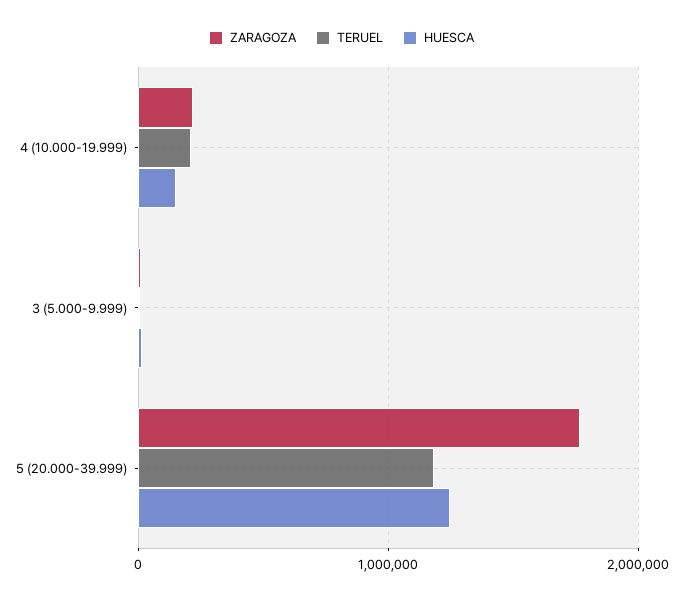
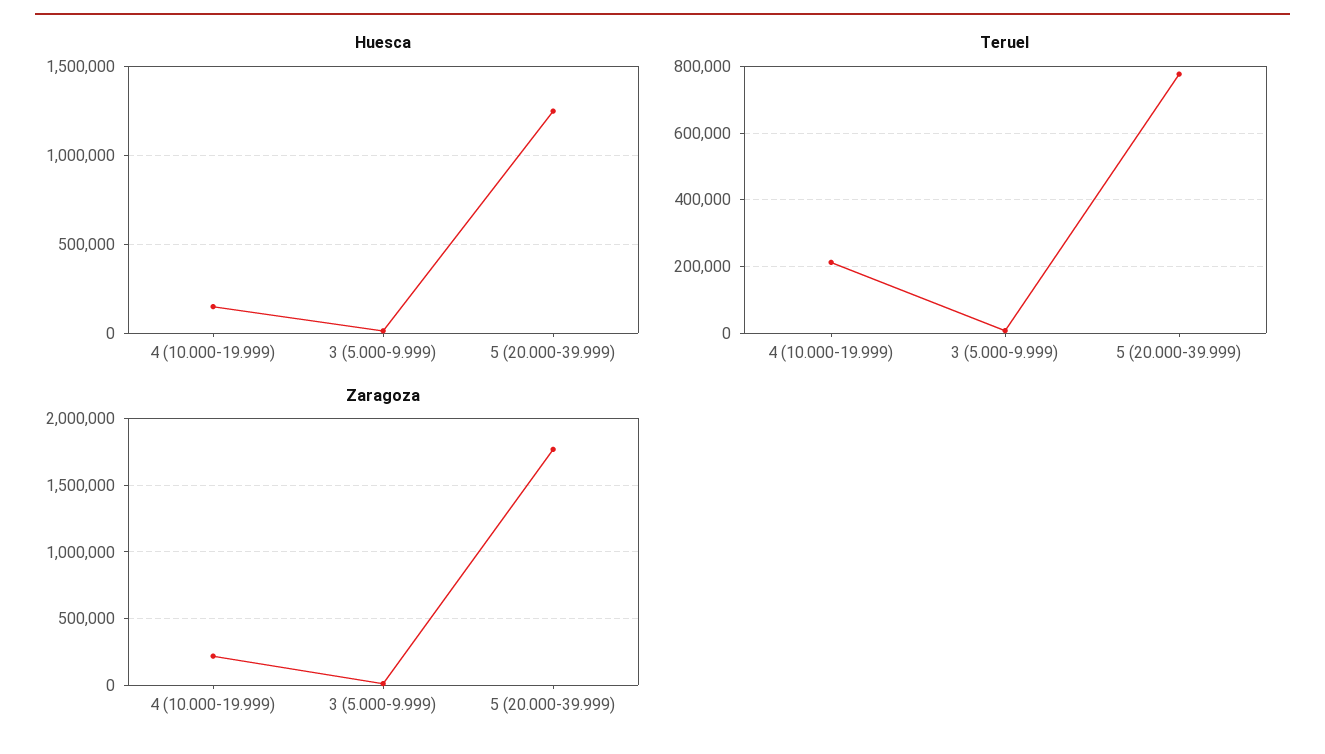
  {
    "ZARAGOZA": {
      "4 (10.000-19.999)": 200000,
      "3 (5.000-9.999)": 0,
      "5 (20.000-39.999)": 1750000
    },
    "TERUEL": {
      "4 (10.000-19.999)": 220000,
      "3 (5.000-9.999)": 0,
-     "5 (20.000-39.999)": 1200000
+     "5 (20.000-39.999)": 780000
    },
    "HUESCA": {
      "4 (10.000-19.999)": 150000,
      "3 (5.000-9.999)": 0,
      "5 (20.000-39.999)": 1250000
    }
  }

